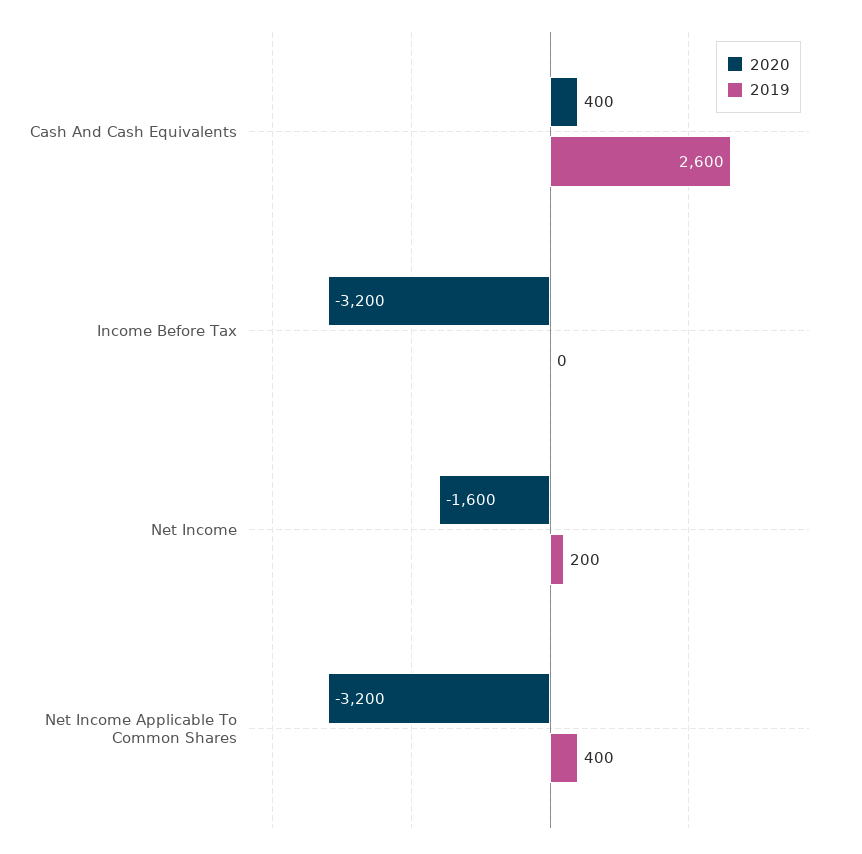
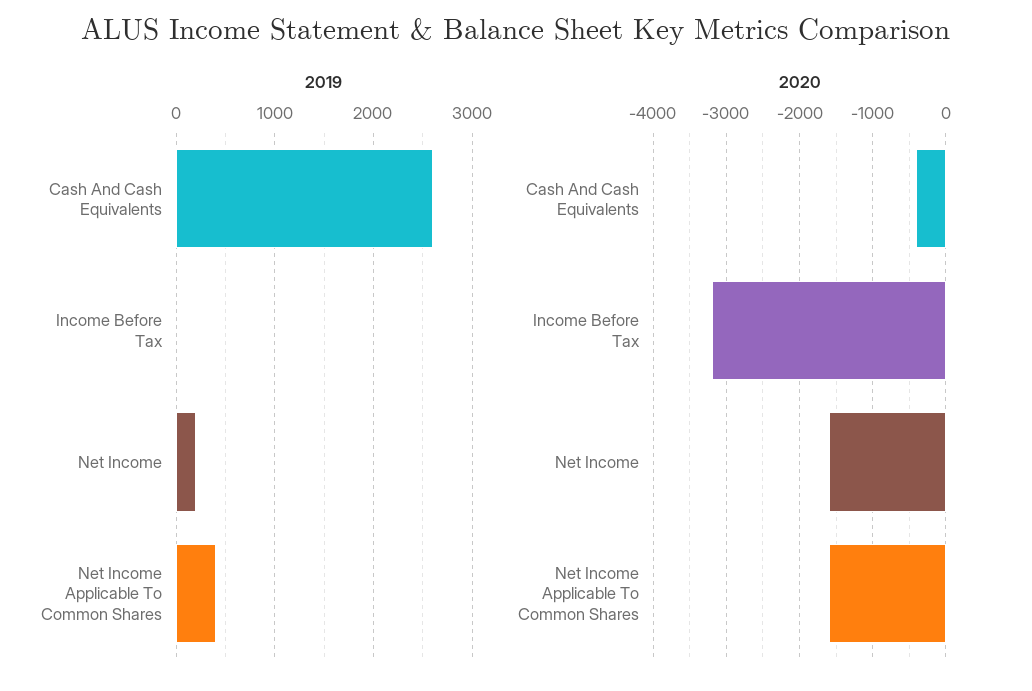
  {
    "2020": {
-     "Cash And Cash Equivalents": 400,
+     "Cash And Cash Equivalents": -400,
      "Income Before Tax": -3200,
      "Net Income": -1600,
-     "Net Income Applicable To Common Shares": -3200
+     "Net Income Applicable To Common Shares": -1600
    },
    "2019": {
      "Cash And Cash Equivalents": 2600,
      "Income Before Tax": 0,
      "Net Income": 200,
      "Net Income Applicable To Common Shares": 400
    }
  }

